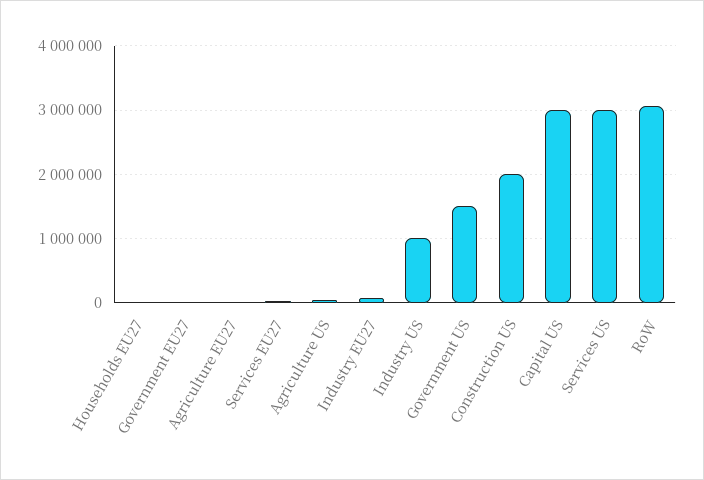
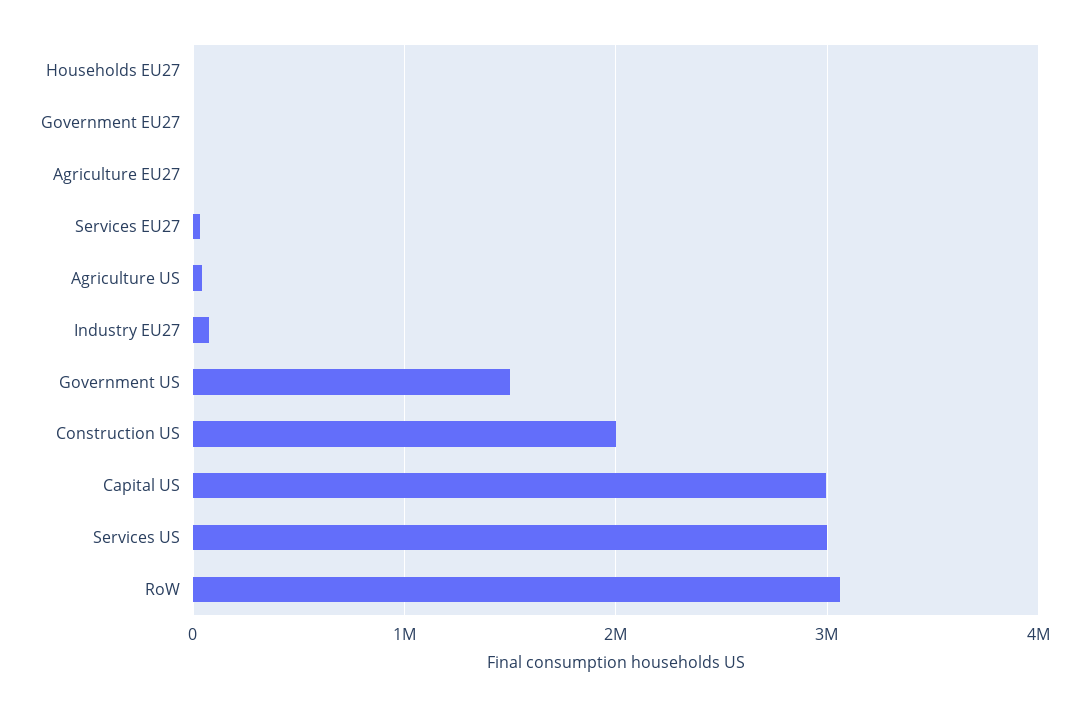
  {
    "Households EU27": 0,
    "Government EU27": 0,
    "Agriculture EU27": 0,
    "Services EU27": 0,
    "Agriculture US": 0,
    "Industry EU27": 100000,
-   "Industry US": 1000000,
    "Government US": 1500000,
    "Construction US": 2000000,
    "Capital US": 3000000,
    "Services US": 3000000,
    "RoW": 3100000
  }

